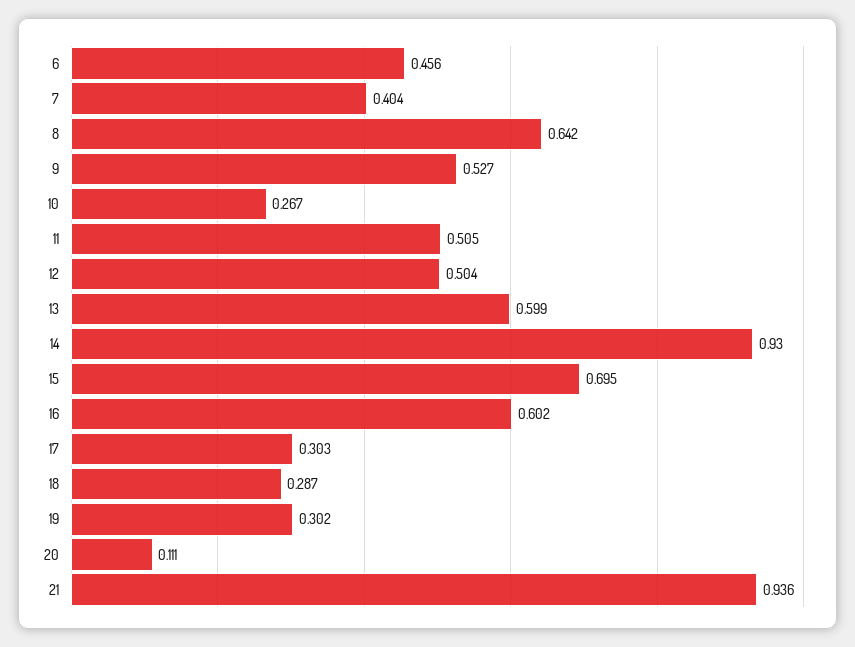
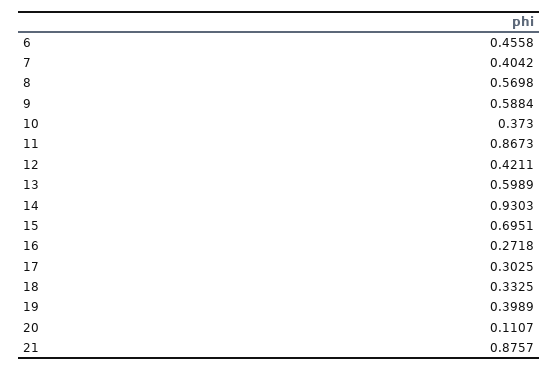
  {
    "6": 0.4558,
    "7": 0.4042,
-   "8": 0.642,
+   "8": 0.5698,
-   "9": 0.527,
+   "9": 0.5884,
-   "10": 0.267,
+   "10": 0.373,
-   "11": 0.505,
+   "11": 0.8673,
-   "12": 0.504,
+   "12": 0.4211,
    "13": 0.5989,
    "14": 0.9303,
    "15": 0.6951,
-   "16": 0.602,
+   "16": 0.2718,
    "17": 0.3025,
-   "18": 0.287,
+   "18": 0.3325,
-   "19": 0.302,
+   "19": 0.3989,
    "20": 0.1107,
-   "21": 0.936
+   "21": 0.8757
  }

